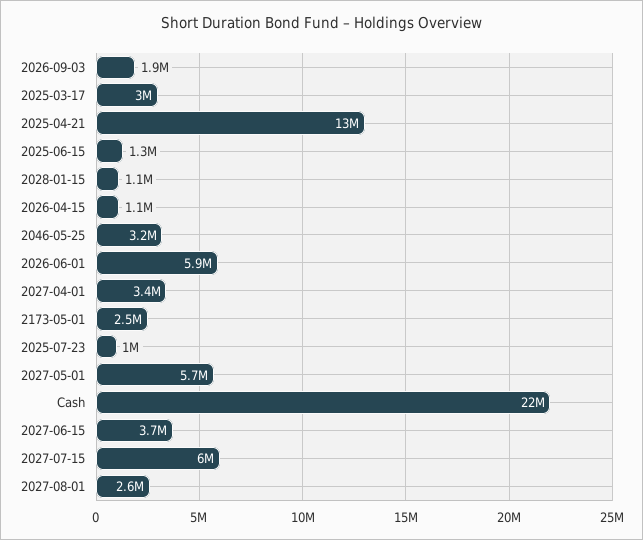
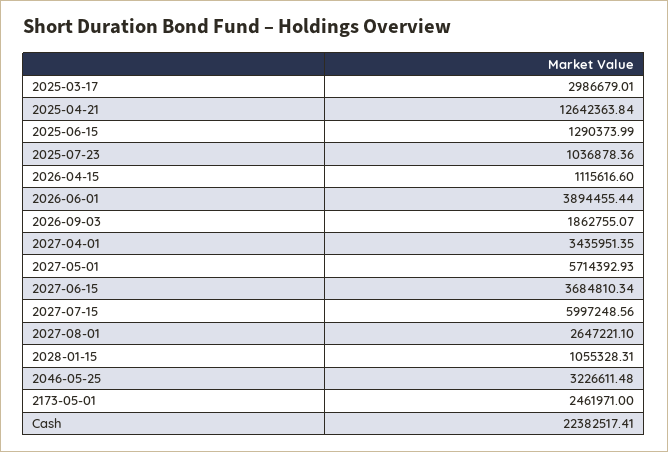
  {
    "2026-09-03": 1862755.07,
    "2025-03-17": 2986679.01,
    "2025-04-21": 12642363.84,
    "2025-06-15": 1290373.99,
    "2028-01-15": 1055328.31,
    "2026-04-15": 1115616.6,
    "2046-05-25": 3226611.48,
-   "2026-06-01": 5900000,
+   "2026-06-01": 3894455.44,
    "2027-04-01": 3435951.35,
    "2173-05-01": 2461971,
    "2025-07-23": 1036878.36,
    "2027-05-01": 5714392.93,
    "Cash": 22382517.41,
    "2027-06-15": 3684810.34,
    "2027-07-15": 5997248.56,
    "2027-08-01": 2647221.1
  }

